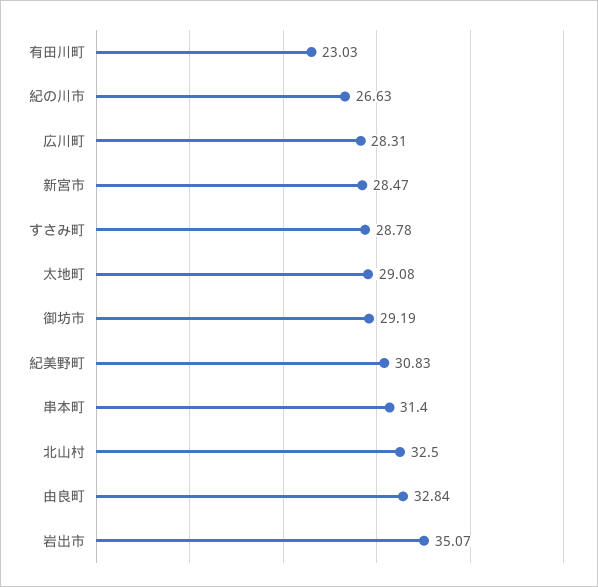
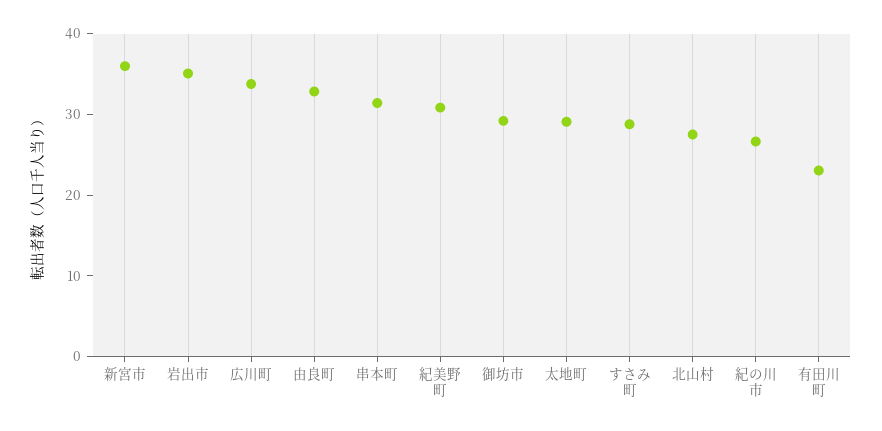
  {
    "有田川町": 23.03,
    "紀の川市": 26.63,
-   "広川町": 28.31,
+   "広川町": 34,
-   "新宮市": 28.47,
+   "新宮市": 36,
    "すさみ町": 28.78,
    "太地町": 29.08,
    "御坊市": 29.19,
    "紀美野町": 30.83,
    "串本町": 31.4,
-   "北山村": 32.5,
+   "北山村": 28,
    "由良町": 32.84,
    "岩出市": 35.07
  }

